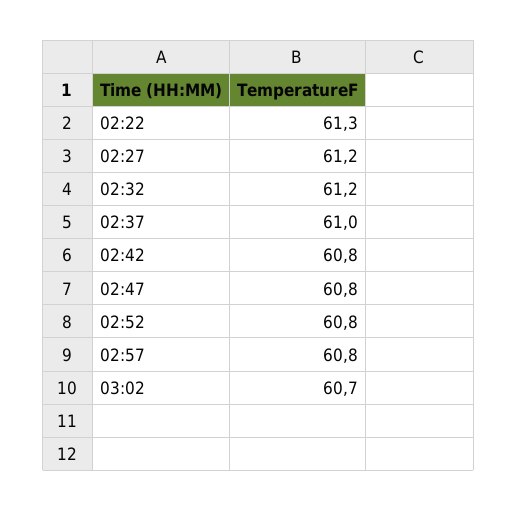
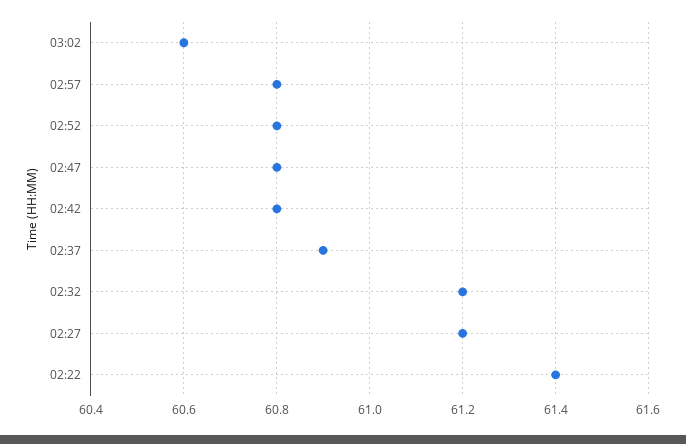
  {
-   "02:22": 61.3,
+   "02:22": 61.4,
    "02:27": 61.2,
    "02:32": 61.2,
-   "02:37": 61,
+   "02:37": 60.9,
    "02:42": 60.8,
    "02:47": 60.8,
    "02:52": 60.8,
    "02:57": 60.8,
-   "03:02": 60.7
+   "03:02": 60.6
  }

